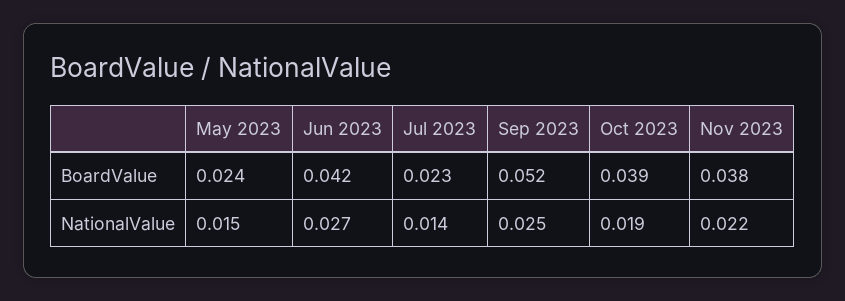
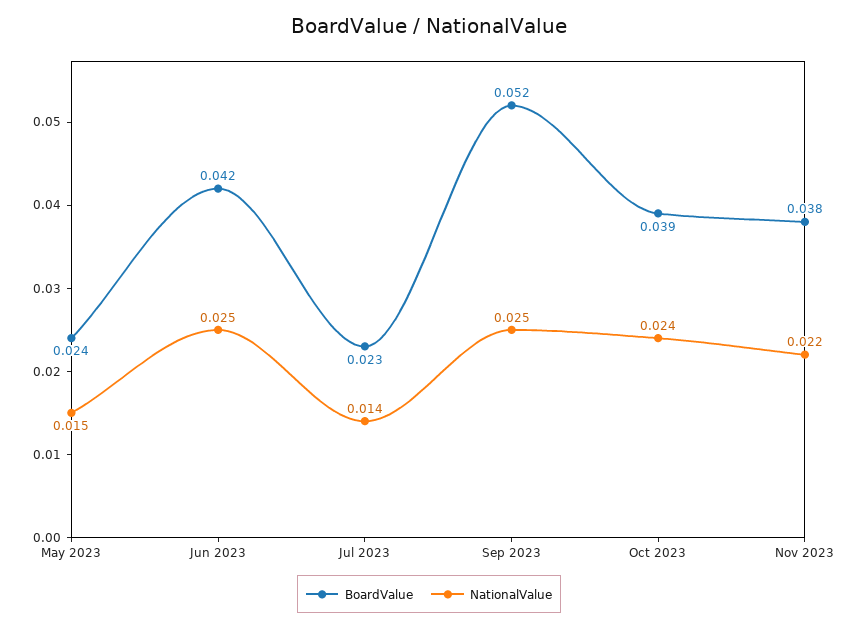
  {
    "BoardValue": {
      "May 2023": 0.024,
      "Jun 2023": 0.042,
      "Jul 2023": 0.023,
      "Sep 2023": 0.052,
      "Oct 2023": 0.039,
      "Nov 2023": 0.038
    },
    "NationalValue": {
      "May 2023": 0.015,
-     "Jun 2023": 0.027,
+     "Jun 2023": 0.025,
      "Jul 2023": 0.014,
      "Sep 2023": 0.025,
-     "Oct 2023": 0.019,
+     "Oct 2023": 0.024,
      "Nov 2023": 0.022
    }
  }

